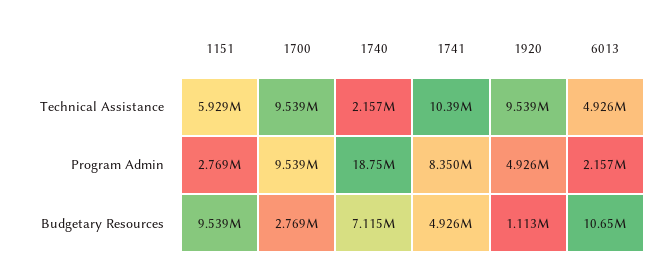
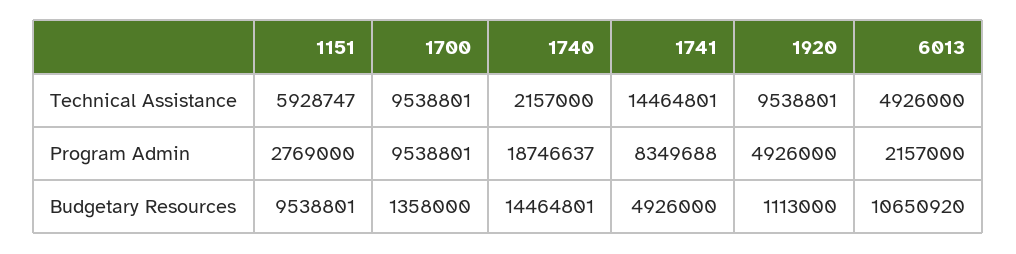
  {
    "1151": {
      "Technical Assistance": 5928747,
      "Program Admin": 2769000,
      "Budgetary Resources": 9538801
    },
    "1700": {
      "Technical Assistance": 9538801,
      "Program Admin": 9538801,
-     "Budgetary Resources": 2769000
+     "Budgetary Resources": 1358000
    },
    "1740": {
      "Technical Assistance": 2157000,
      "Program Admin": 18746637,
-     "Budgetary Resources": 7115000
+     "Budgetary Resources": 14464801
    },
    "1741": {
-     "Technical Assistance": 10390000,
+     "Technical Assistance": 14464801,
      "Program Admin": 8349688,
      "Budgetary Resources": 4926000
    },
    "1920": {
      "Technical Assistance": 9538801,
      "Program Admin": 4926000,
      "Budgetary Resources": 1113000
    },
    "6013": {
      "Technical Assistance": 4926000,
      "Program Admin": 2157000,
      "Budgetary Resources": 10650920
    }
  }

